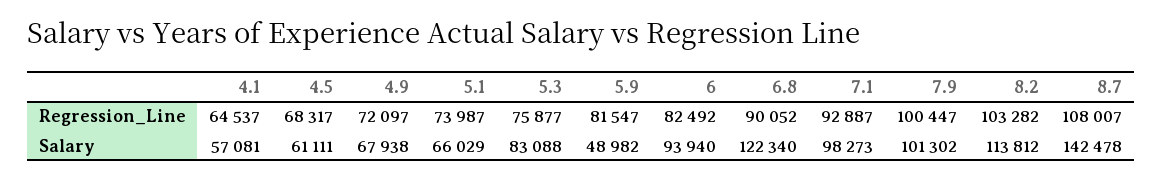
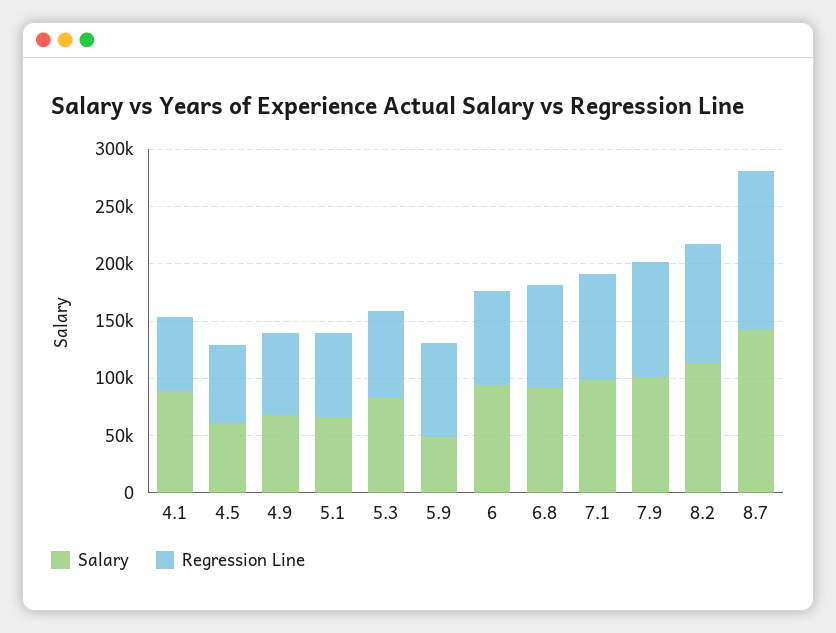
  {
    "Regression_Line": {
      "4.1": 64537,
      "4.5": 68317,
      "4.9": 72097,
      "5.1": 73987,
      "5.3": 75877,
      "5.9": 81547,
      "6": 82492,
      "6.8": 90052,
      "7.1": 92887,
      "7.9": 100447,
      "8.2": 103282,
-     "8.7": 108007
+     "8.7": 140000
    },
    "Salary": {
-     "4.1": 57081,
+     "4.1": 90000,
      "4.5": 61111,
      "4.9": 67938,
      "5.1": 66029,
      "5.3": 83088,
      "5.9": 48982,
      "6": 93940,
-     "6.8": 122340,
+     "6.8": 90000,
      "7.1": 98273,
      "7.9": 101302,
      "8.2": 113812,
      "8.7": 142478
    }
  }

